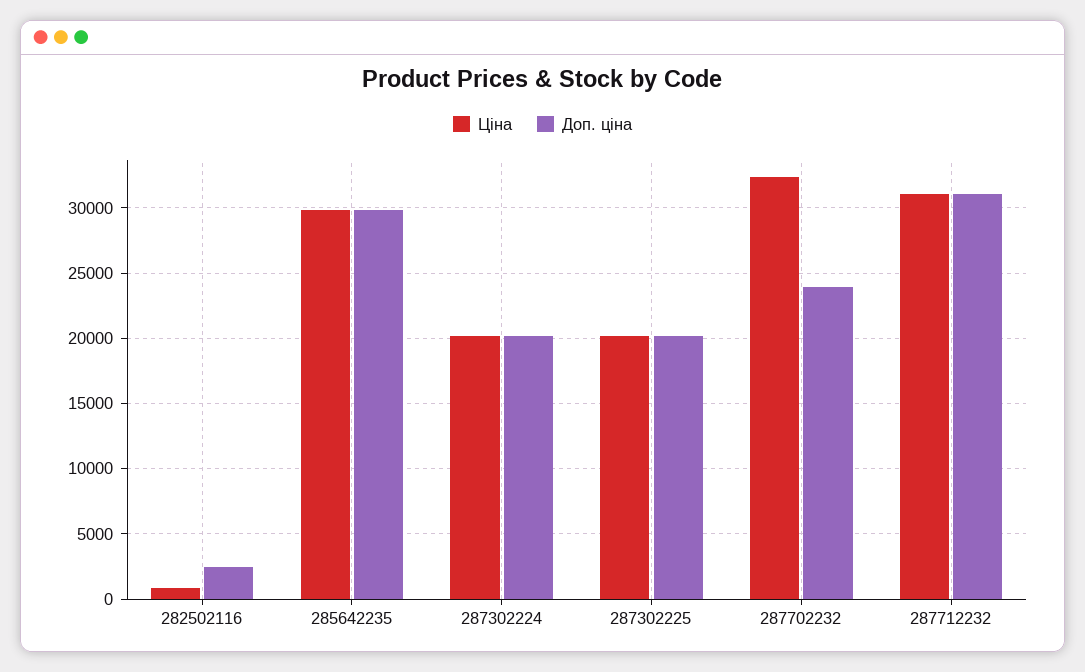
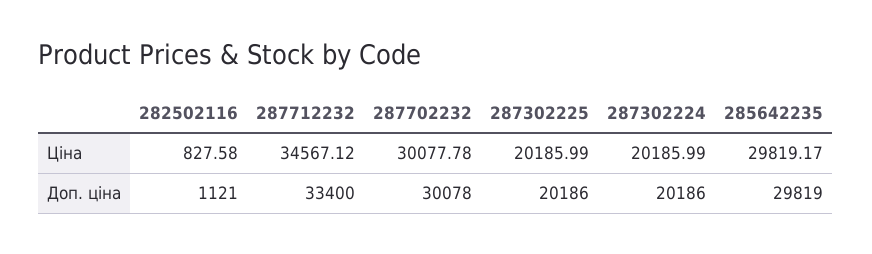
  {
    "Ціна": {
      "282502116": 827.58,
      "285642235": 29819.17,
      "287302224": 20185.99,
      "287302225": 20185.99,
-     "287702232": 32500,
+     "287702232": 30077.78,
-     "287712232": 31000
+     "287712232": 34567.12
    },
    "Доп. ціна": {
-     "282502116": 2500,
+     "282502116": 1121,
      "285642235": 29819,
      "287302224": 20186,
      "287302225": 20186,
-     "287702232": 24000,
+     "287702232": 30078,
-     "287712232": 31000
+     "287712232": 33400
    }
  }

